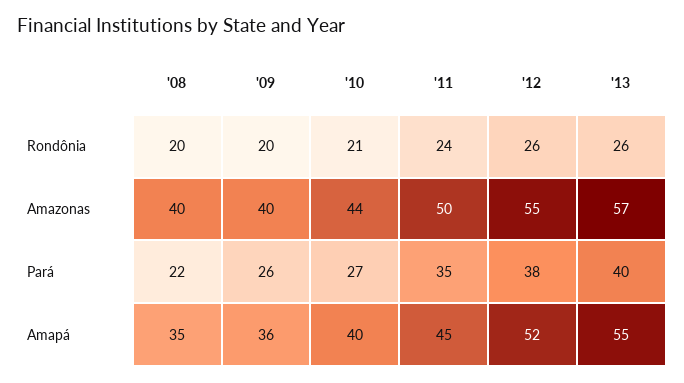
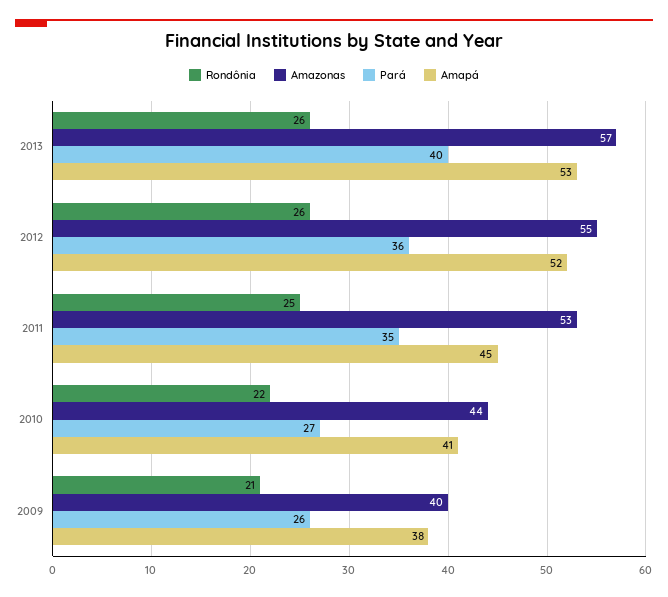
  {
    "Rondônia": {
-     "'08": 20,
-     "'09": 20,
+     "'09": 21,
-     "'10": 21,
+     "'10": 22,
-     "'11": 24,
+     "'11": 25,
      "'12": 26,
      "'13": 26
    },
    "Amazonas": {
-     "'08": 40,
      "'09": 40,
      "'10": 44,
-     "'11": 50,
+     "'11": 53,
      "'12": 55,
      "'13": 57
    },
    "Pará": {
-     "'08": 22,
      "'09": 26,
      "'10": 27,
      "'11": 35,
-     "'12": 38,
+     "'12": 36,
      "'13": 40
    },
    "Amapá": {
-     "'08": 35,
-     "'09": 36,
+     "'09": 38,
-     "'10": 40,
+     "'10": 41,
      "'11": 45,
      "'12": 52,
-     "'13": 55
+     "'13": 53
    }
  }

